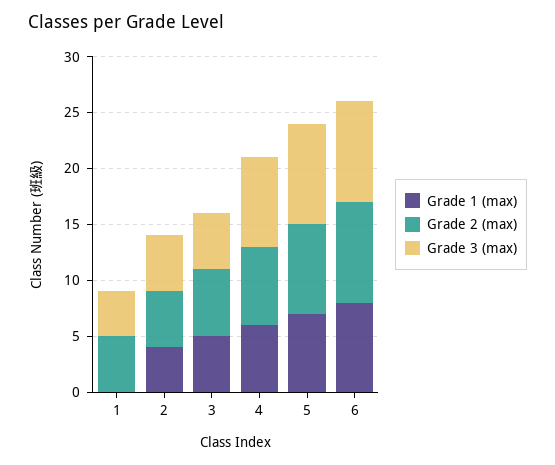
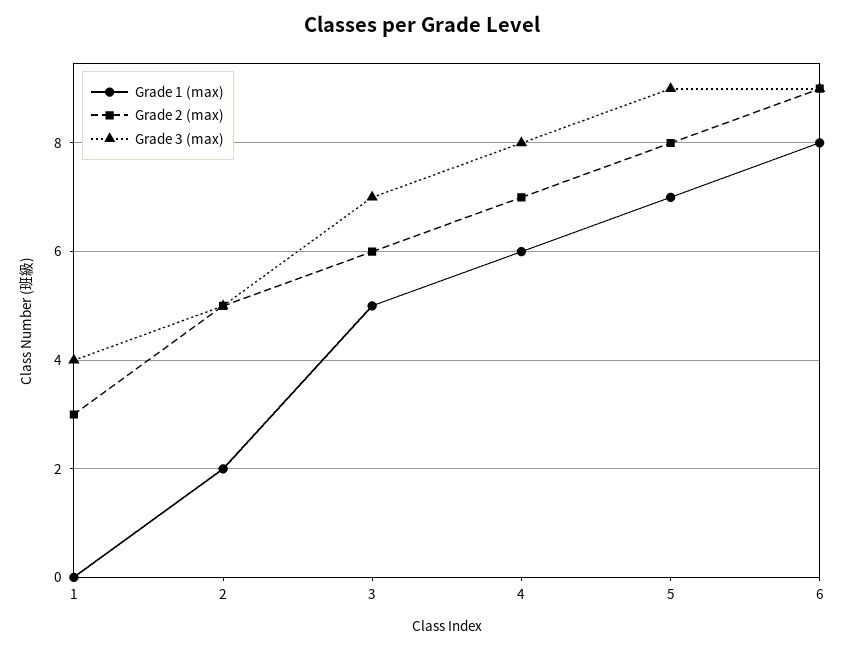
  {
    "Grade 1 (max)": {
      "1": 0,
-     "2": 4,
+     "2": 2,
      "3": 5,
      "4": 6,
      "5": 7,
      "6": 8
    },
    "Grade 2 (max)": {
-     "1": 5,
+     "1": 3,
      "2": 5,
      "3": 6,
      "4": 7,
      "5": 8,
      "6": 9
    },
    "Grade 3 (max)": {
      "1": 4,
      "2": 5,
-     "3": 5,
+     "3": 7,
      "4": 8,
      "5": 9,
      "6": 9
    }
  }

